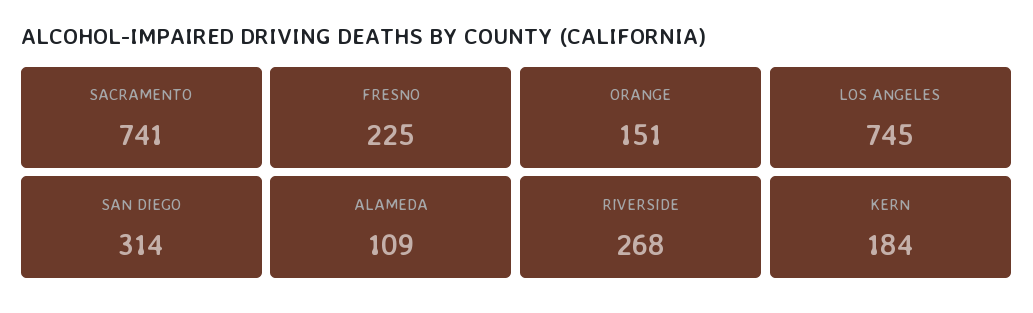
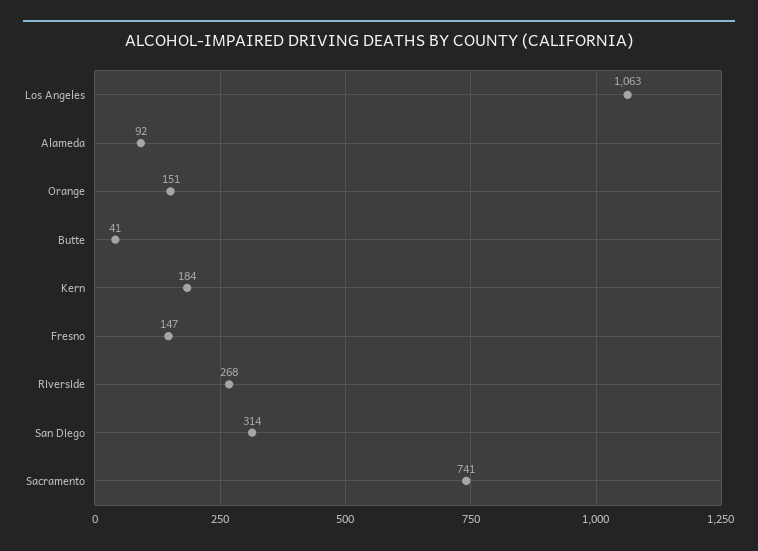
  {
    "SACRAMENTO": 741,
-   "FRESNO": 225,
+   "FRESNO": 147,
    "ORANGE": 151,
-   "LOS ANGELES": 745,
+   "LOS ANGELES": 1063,
    "SAN DIEGO": 314,
-   "ALAMEDA": 109,
+   "ALAMEDA": 92,
    "RIVERSIDE": 268,
-   "KERN": 184
+   "KERN": 184,
+   "Butte": 41
  }

